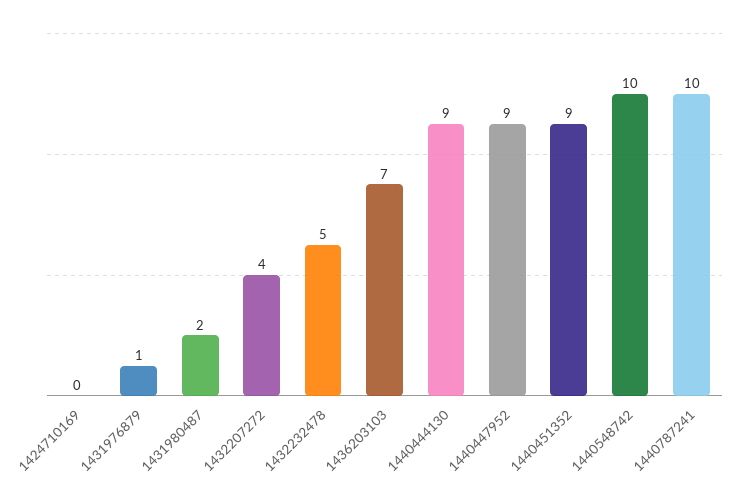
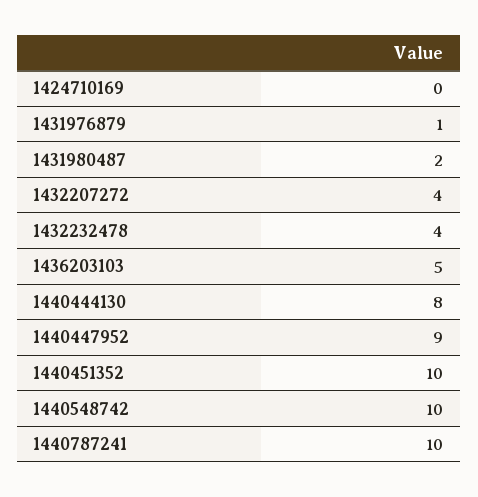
  {
    "1424710169": 0,
    "1431976879": 1,
    "1431980487": 2,
    "1432207272": 4,
-   "1432232478": 5,
+   "1432232478": 4,
-   "1436203103": 7,
+   "1436203103": 5,
-   "1440444130": 9,
+   "1440444130": 8,
    "1440447952": 9,
-   "1440451352": 9,
+   "1440451352": 10,
    "1440548742": 10,
    "1440787241": 10
  }

